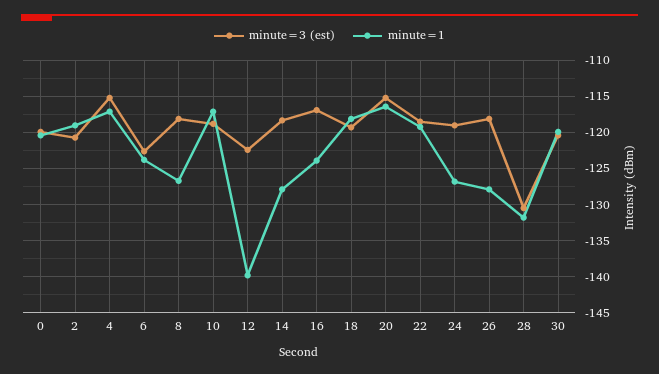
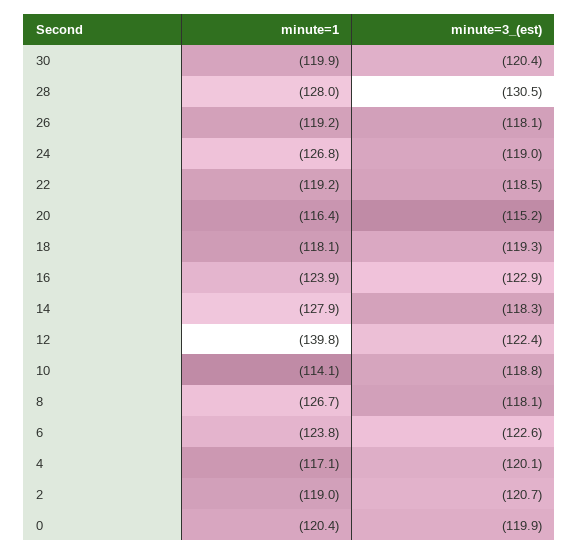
  {
    "minute=3 (est)": {
      "0": -119.9,
      "2": -120.7,
-     "4": -115,
+     "4": -120.1,
      "6": -122.6,
      "8": -118.1,
      "10": -118.8,
      "12": -122.4,
      "14": -118.3,
-     "16": -117,
+     "16": -122.9,
      "18": -119.3,
      "20": -115.2,
      "22": -118.5,
      "24": -119,
      "26": -118.1,
      "28": -130.5,
      "30": -120.4
    },
    "minute=1": {
      "0": -120.4,
      "2": -119,
      "4": -117.1,
      "6": -123.8,
      "8": -126.7,
-     "10": -117,
+     "10": -114.1,
      "12": -139.8,
      "14": -127.9,
      "16": -123.9,
      "18": -118.1,
      "20": -116.4,
      "22": -119.2,
      "24": -126.8,
-     "26": -128,
+     "26": -119.2,
-     "28": -132,
+     "28": -128,
      "30": -119.9
    }
  }

